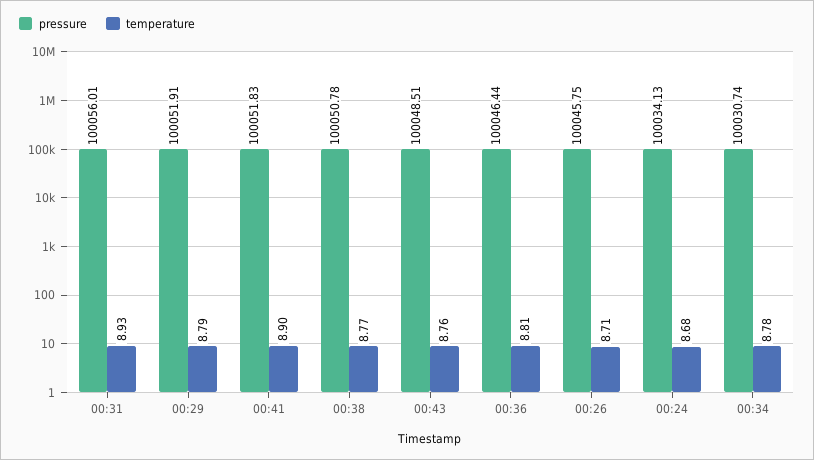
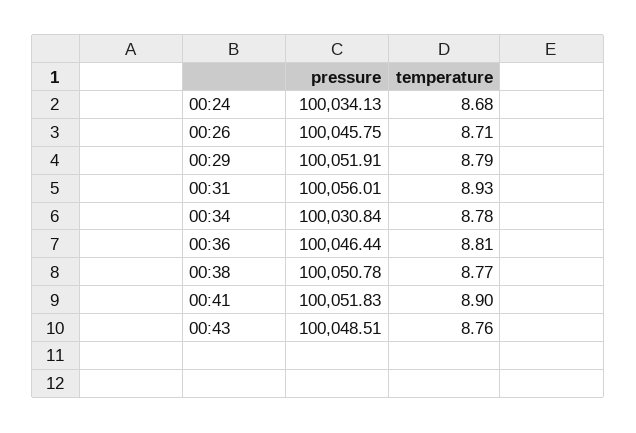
  {
    "pressure": {
      "00:31": 100056.01,
      "00:29": 100051.91,
      "00:41": 100051.83,
      "00:38": 100050.78,
      "00:43": 100048.51,
      "00:36": 100046.44,
      "00:26": 100045.75,
      "00:24": 100034.13,
-     "00:34": 100030.74
+     "00:34": 100030.84
    },
    "temperature": {
      "00:31": 8.93,
      "00:29": 8.79,
      "00:41": 8.9,
      "00:38": 8.77,
      "00:43": 8.76,
      "00:36": 8.81,
      "00:26": 8.71,
      "00:24": 8.68,
      "00:34": 8.78
    }
  }

